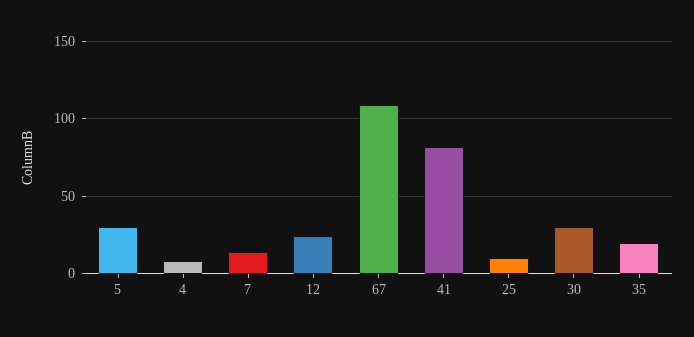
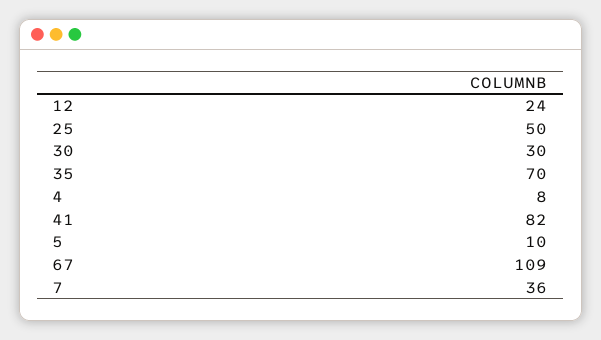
  {
-   "5": 30,
+   "5": 10,
    "4": 8,
-   "7": 15,
+   "7": 36,
    "12": 24,
    "67": 109,
    "41": 82,
-   "25": 10,
+   "25": 50,
    "30": 30,
-   "35": 20
+   "35": 70
  }

